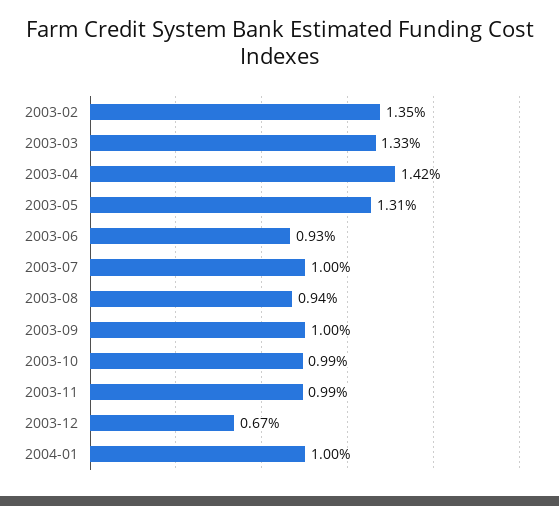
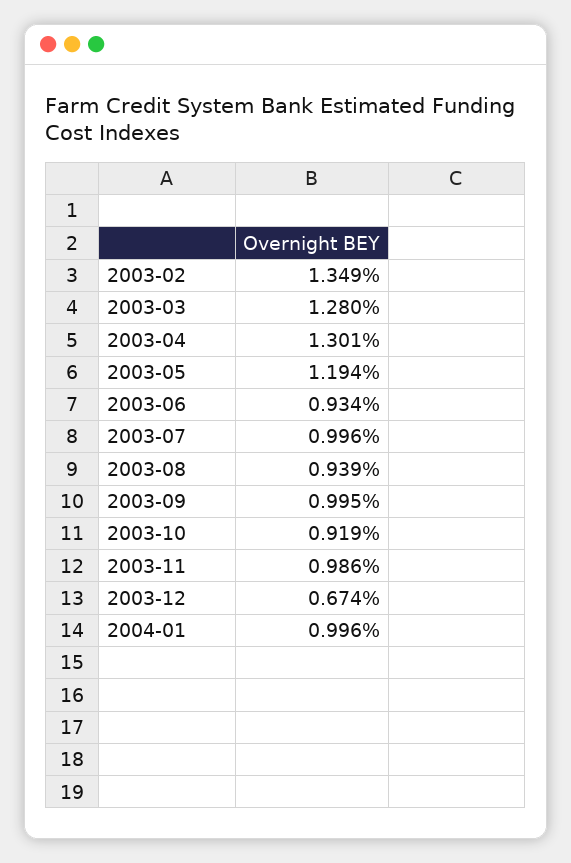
  {
    "2003-02": 1.349,
-   "2003-03": 1.33,
+   "2003-03": 1.28,
-   "2003-04": 1.42,
+   "2003-04": 1.301,
-   "2003-05": 1.31,
+   "2003-05": 1.194,
    "2003-06": 0.934,
    "2003-07": 0.996,
    "2003-08": 0.939,
    "2003-09": 0.995,
-   "2003-10": 0.99,
+   "2003-10": 0.919,
    "2003-11": 0.986,
    "2003-12": 0.674,
    "2004-01": 0.996
  }

